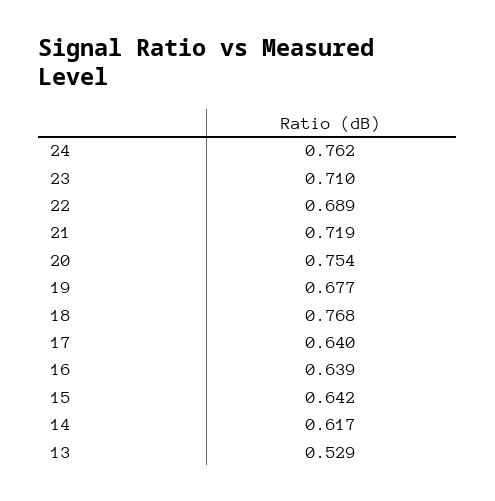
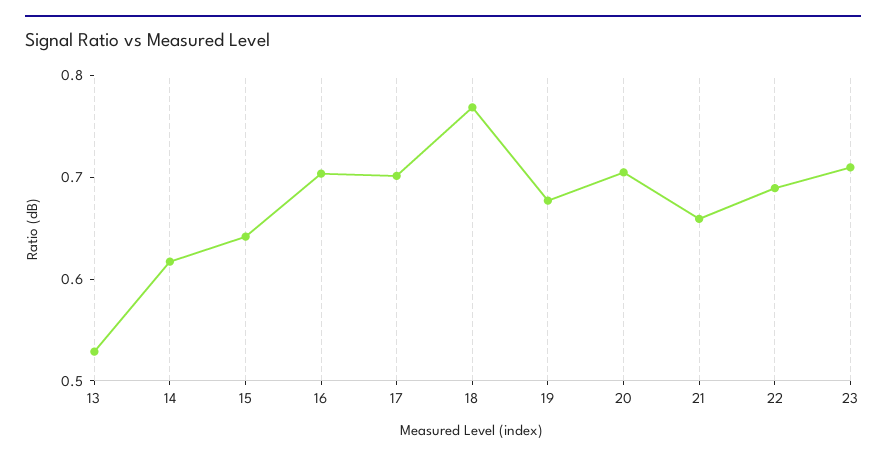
  {
-   "24": 0.762,
    "23": 0.71,
    "22": 0.689,
-   "21": 0.719,
+   "21": 0.66,
-   "20": 0.754,
+   "20": 0.7,
    "19": 0.677,
    "18": 0.768,
-   "17": 0.64,
+   "17": 0.7,
-   "16": 0.639,
+   "16": 0.7,
    "15": 0.642,
    "14": 0.617,
    "13": 0.529
  }

